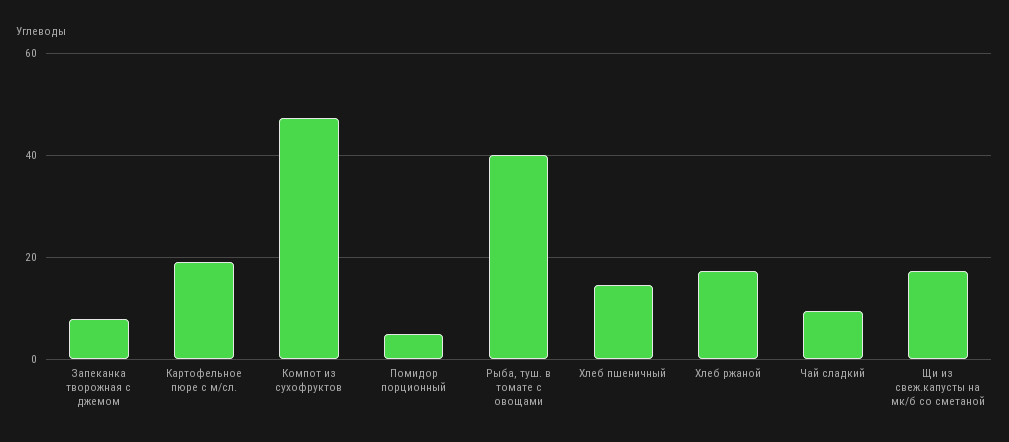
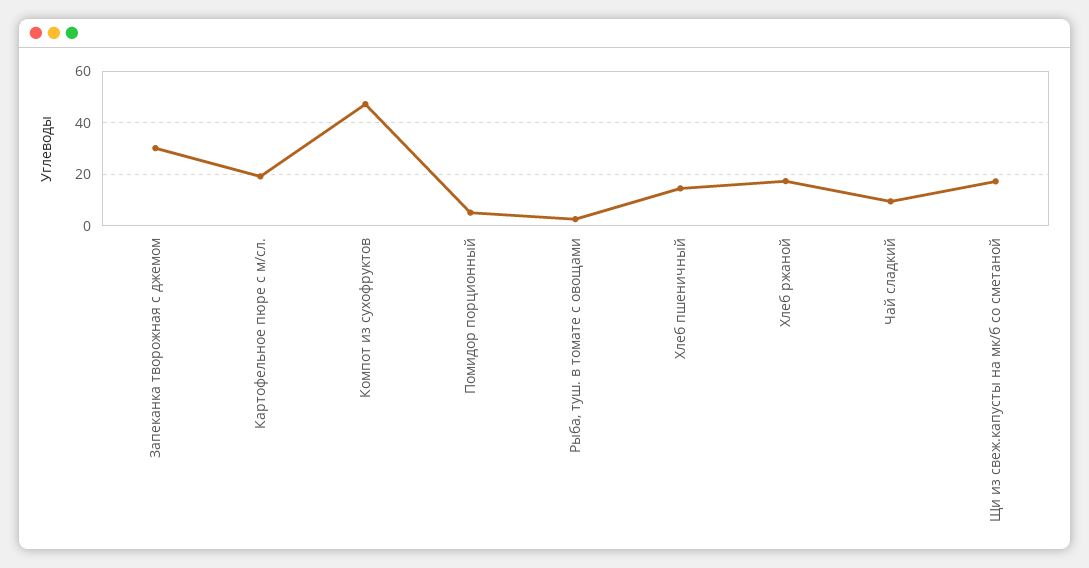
  {
-   "Запеканка творожная с джемом": 8,
+   "Запеканка творожная с джемом": 30,
    "Картофельное пюре с м/сл.": 20,
    "Компот из сухофруктов": 48,
    "Помидор порционный": 6,
-   "Рыба, туш. в томате с овощами": 40,
+   "Рыба, туш. в томате с овощами": 2.5,
    "Хлеб пшеничный": 14,
    "Хлеб ржаной": 18,
    "Чай сладкий": 10,
    "Щи из свеж.капусты на мк/б со сметаной": 18
  }

